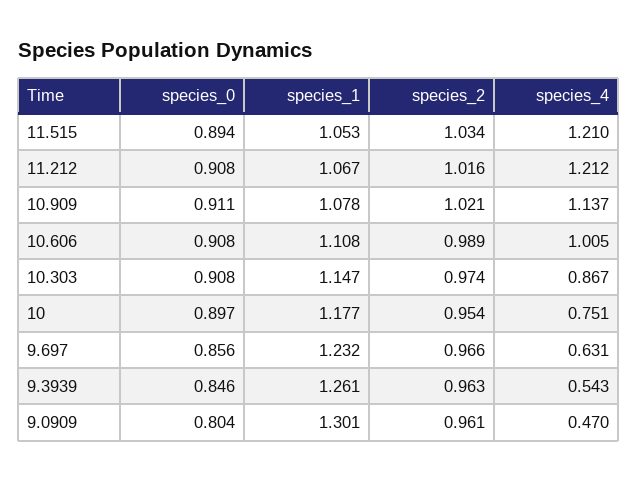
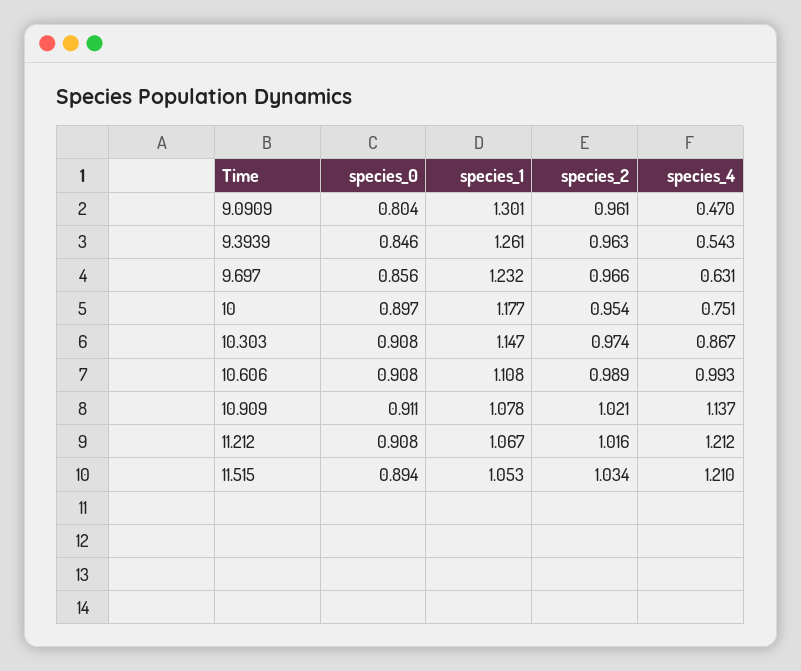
  {
    "species_0": {
      "11.515": 0.894,
      "11.212": 0.908,
      "10.909": 0.911,
      "10.606": 0.908,
      "10.303": 0.908,
      "10": 0.897,
      "9.697": 0.856,
      "9.3939": 0.846,
      "9.0909": 0.804
    },
    "species_1": {
      "11.515": 1.053,
      "11.212": 1.067,
      "10.909": 1.078,
      "10.606": 1.108,
      "10.303": 1.147,
      "10": 1.177,
      "9.697": 1.232,
      "9.3939": 1.261,
      "9.0909": 1.301
    },
    "species_2": {
      "11.515": 1.034,
      "11.212": 1.016,
      "10.909": 1.021,
      "10.606": 0.989,
      "10.303": 0.974,
      "10": 0.954,
      "9.697": 0.966,
      "9.3939": 0.963,
      "9.0909": 0.961
    },
    "species_4": {
      "11.515": 1.21,
      "11.212": 1.212,
      "10.909": 1.137,
-     "10.606": 1.005,
+     "10.606": 0.993,
      "10.303": 0.867,
      "10": 0.751,
      "9.697": 0.631,
      "9.3939": 0.543,
      "9.0909": 0.47
    }
  }

